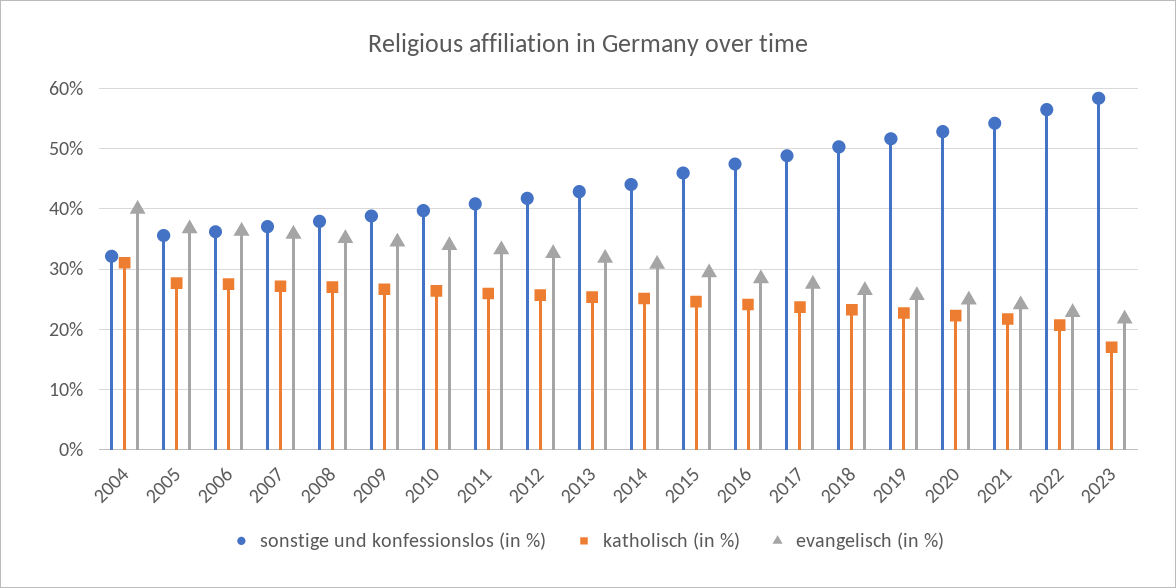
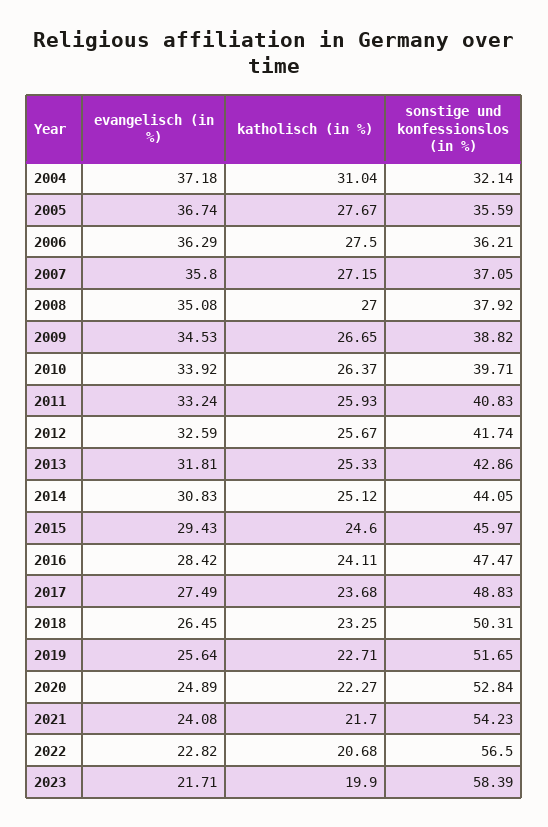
  {
    "sonstige und konfessionslos (in %)": {
      "2004": 32.14,
      "2005": 35.59,
      "2006": 36.21,
      "2007": 37.05,
      "2008": 37.92,
      "2009": 38.82,
      "2010": 39.71,
      "2011": 40.83,
      "2012": 41.74,
      "2013": 42.86,
      "2014": 44.05,
      "2015": 45.97,
      "2016": 47.47,
      "2017": 48.83,
      "2018": 50.31,
      "2019": 51.65,
      "2020": 52.84,
      "2021": 54.23,
      "2022": 56.5,
      "2023": 58.39
    },
    "katholisch (in %)": {
      "2004": 31.04,
      "2005": 27.67,
      "2006": 27.5,
      "2007": 27.15,
      "2008": 27,
      "2009": 26.65,
      "2010": 26.37,
      "2011": 25.93,
      "2012": 25.67,
      "2013": 25.33,
      "2014": 25.12,
      "2015": 24.6,
      "2016": 24.11,
      "2017": 23.68,
      "2018": 23.25,
      "2019": 22.71,
      "2020": 22.27,
      "2021": 21.7,
      "2022": 20.68,
-     "2023": 17
+     "2023": 19.9
    },
    "evangelisch (in %)": {
-     "2004": 40,
+     "2004": 37.18,
      "2005": 36.74,
      "2006": 36.29,
      "2007": 35.8,
      "2008": 35.08,
      "2009": 34.53,
      "2010": 33.92,
      "2011": 33.24,
      "2012": 32.59,
      "2013": 31.81,
      "2014": 30.83,
      "2015": 29.43,
      "2016": 28.42,
      "2017": 27.49,
      "2018": 26.45,
      "2019": 25.64,
      "2020": 24.89,
      "2021": 24.08,
      "2022": 22.82,
      "2023": 21.71
    }
  }

